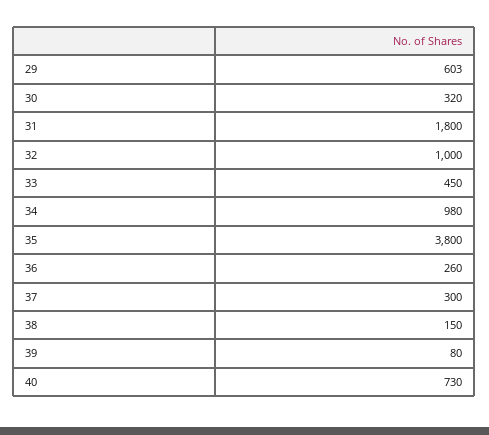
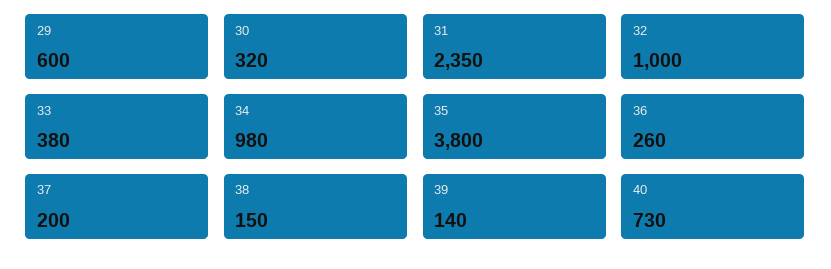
  {
-   "29": 603,
+   "29": 600,
    "30": 320,
-   "31": 1800,
+   "31": 2350,
    "32": 1000,
-   "33": 450,
+   "33": 380,
    "34": 980,
    "35": 3800,
    "36": 260,
-   "37": 300,
+   "37": 200,
    "38": 150,
-   "39": 80,
+   "39": 140,
    "40": 730
  }

